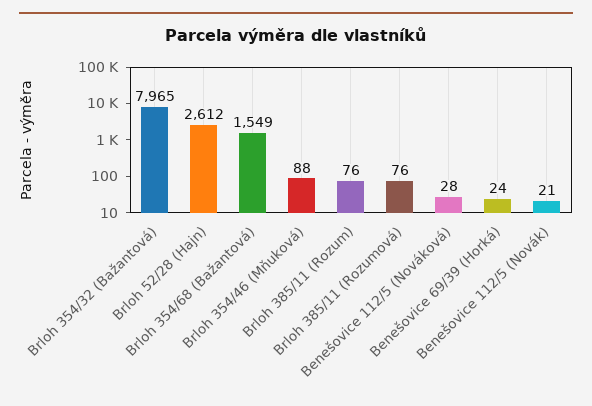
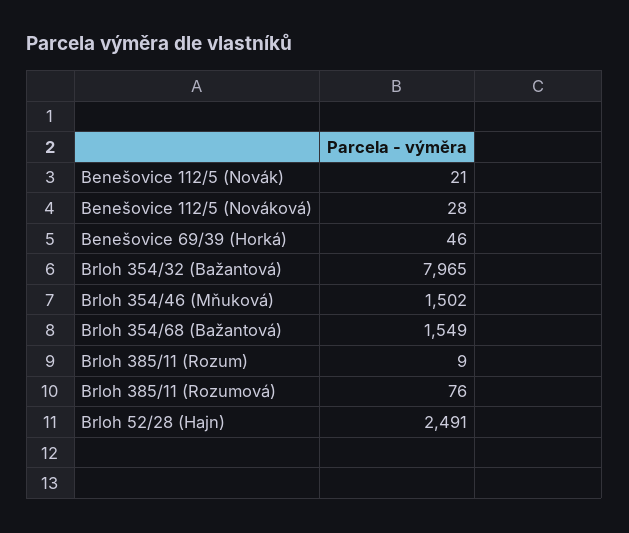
  {
    "Brloh 354/32 (Bažantová)": 7965,
-   "Brloh 52/28 (Hajn)": 2612,
+   "Brloh 52/28 (Hajn)": 2491,
    "Brloh 354/68 (Bažantová)": 1549,
-   "Brloh 354/46 (Mňuková)": 88,
+   "Brloh 354/46 (Mňuková)": 1502,
-   "Brloh 385/11 (Rozum)": 76,
+   "Brloh 385/11 (Rozum)": 9,
    "Brloh 385/11 (Rozumová)": 76,
    "Benešovice 112/5 (Nováková)": 28,
-   "Benešovice 69/39 (Horká)": 24,
+   "Benešovice 69/39 (Horká)": 46,
    "Benešovice 112/5 (Novák)": 21
  }

